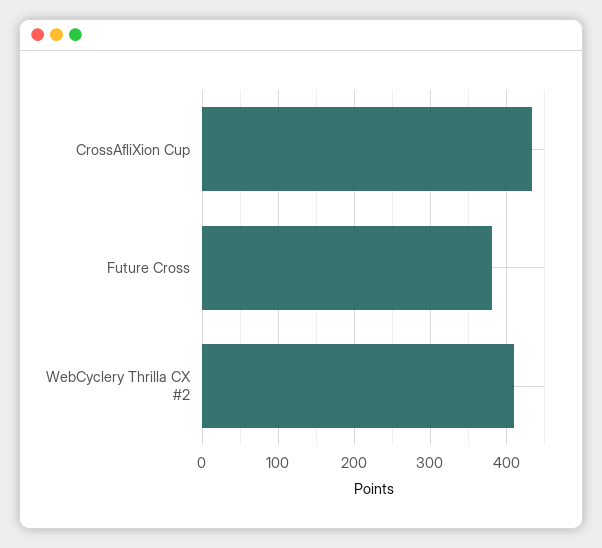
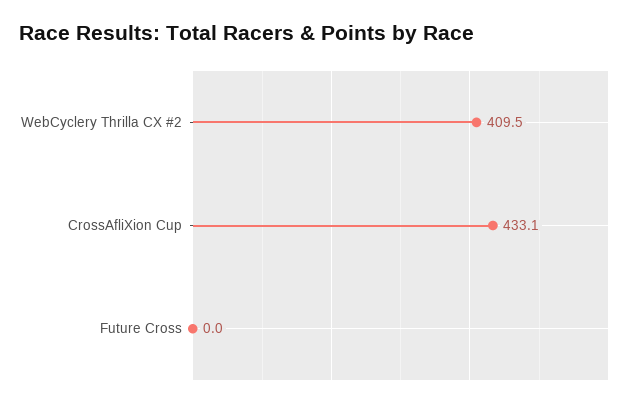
  {
    "CrossAfliXion Cup": 433.1,
-   "Future Cross": 380,
+   "Future Cross": 0,
    "WebCyclery Thrilla CX #2": 409.5
  }

